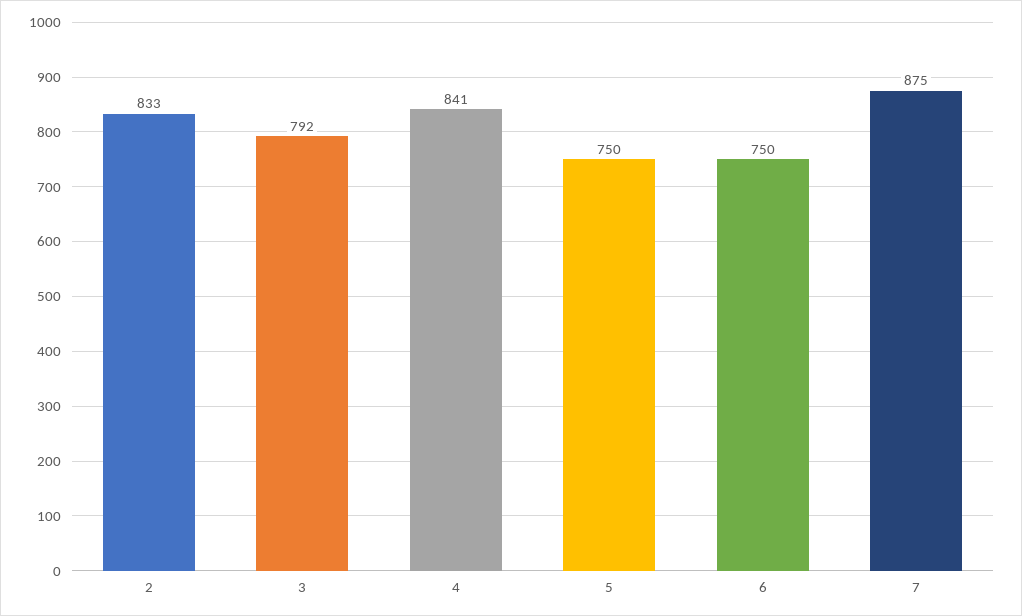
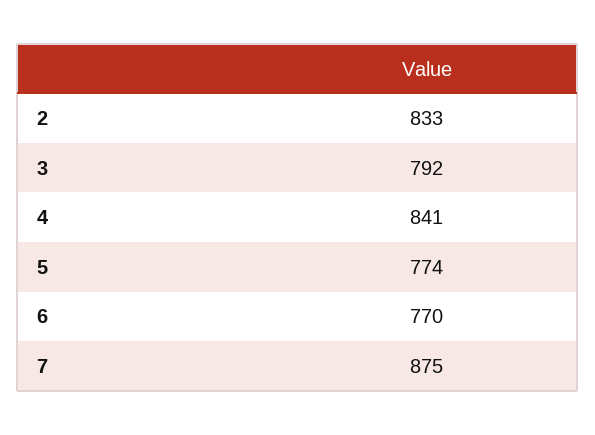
  {
    "2": 833,
    "3": 792,
    "4": 841,
-   "5": 750,
+   "5": 774,
-   "6": 750,
+   "6": 770,
    "7": 875
  }

